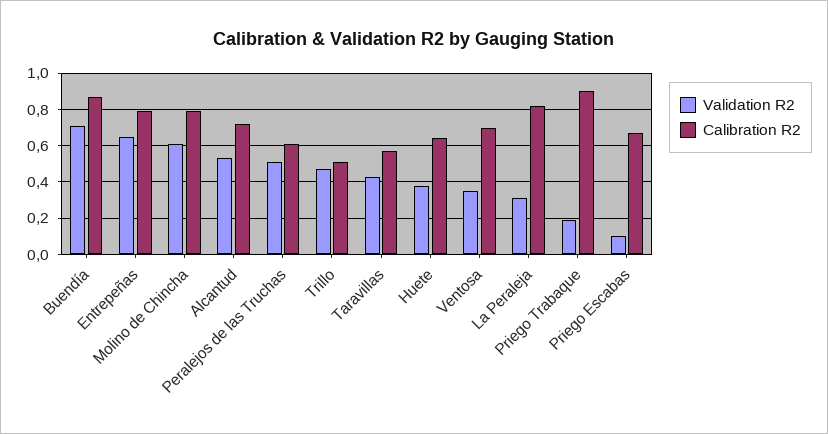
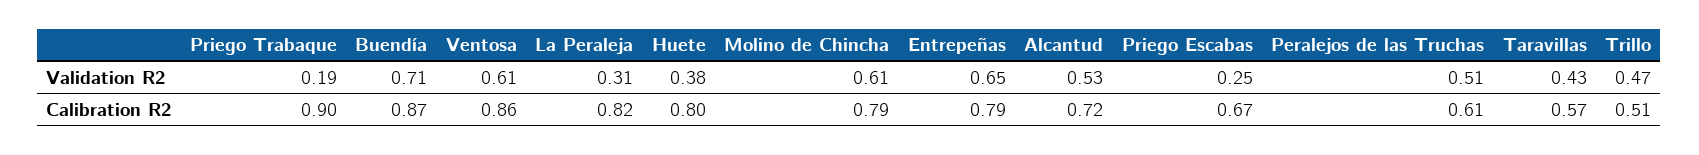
  {
    "Validation R2": {
      "Buendía": 0.71,
      "Entrepeñas": 0.65,
      "Molino de Chincha": 0.61,
      "Alcantud": 0.53,
      "Peralejos de las Truchas": 0.51,
      "Trillo": 0.47,
      "Taravillas": 0.43,
      "Huete": 0.38,
-     "Ventosa": 0.35,
+     "Ventosa": 0.61,
      "La Peraleja": 0.31,
      "Priego Trabaque": 0.19,
-     "Priego Escabas": 0.1
+     "Priego Escabas": 0.25
    },
    "Calibration R2": {
      "Buendía": 0.87,
      "Entrepeñas": 0.79,
      "Molino de Chincha": 0.79,
      "Alcantud": 0.72,
      "Peralejos de las Truchas": 0.61,
      "Trillo": 0.51,
      "Taravillas": 0.57,
-     "Huete": 0.65,
+     "Huete": 0.8,
-     "Ventosa": 0.7,
+     "Ventosa": 0.86,
      "La Peraleja": 0.82,
      "Priego Trabaque": 0.9,
      "Priego Escabas": 0.67
    }
  }

